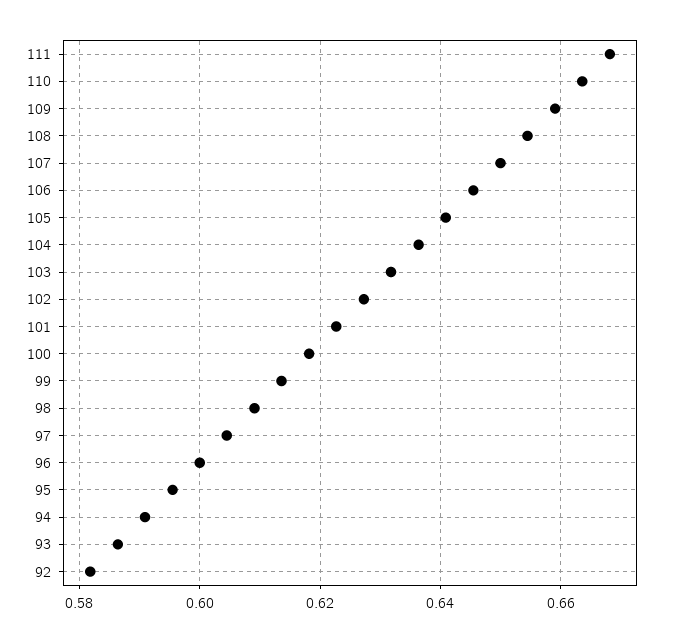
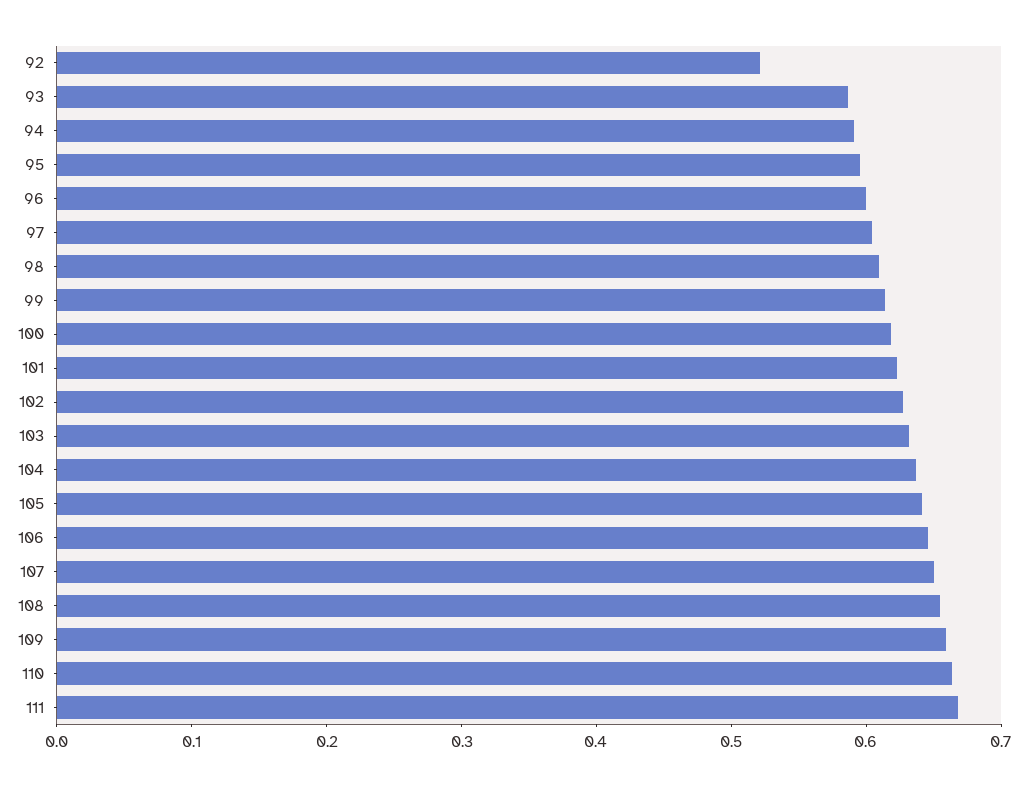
  {
    "111": 0.668,
    "110": 0.664,
    "109": 0.66,
    "108": 0.654,
    "107": 0.65,
    "106": 0.646,
    "105": 0.64,
    "104": 0.636,
    "103": 0.632,
    "102": 0.628,
    "101": 0.622,
    "100": 0.618,
    "99": 0.614,
    "98": 0.61,
    "97": 0.604,
    "96": 0.6,
    "95": 0.596,
    "94": 0.59,
    "93": 0.586,
-   "92": 0.582
+   "92": 0.52
  }

